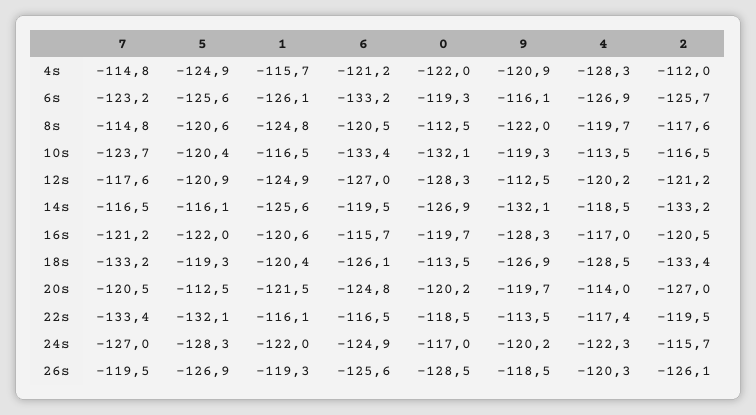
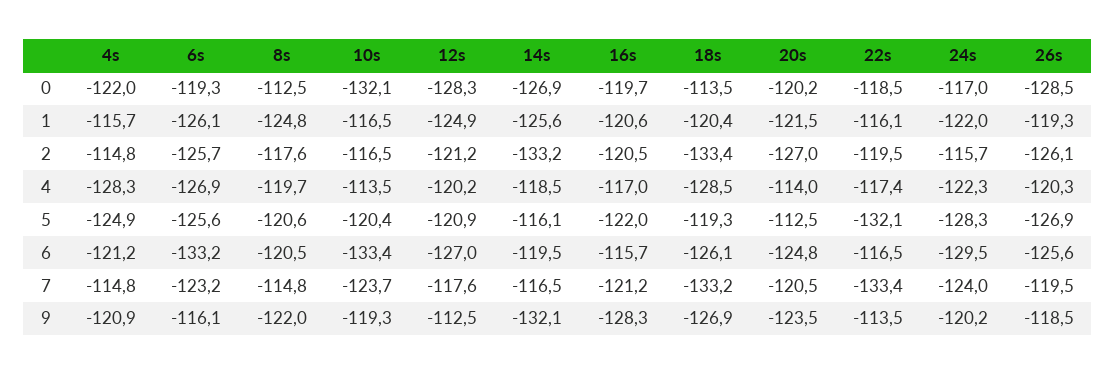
  {
    "7": {
      "4s": -114.8,
      "6s": -123.2,
      "8s": -114.8,
      "10s": -123.7,
      "12s": -117.6,
      "14s": -116.5,
      "16s": -121.2,
      "18s": -133.2,
      "20s": -120.5,
      "22s": -133.4,
-     "24s": -127,
+     "24s": -124,
      "26s": -119.5
    },
    "5": {
      "4s": -124.9,
      "6s": -125.6,
      "8s": -120.6,
      "10s": -120.4,
      "12s": -120.9,
      "14s": -116.1,
      "16s": -122,
      "18s": -119.3,
      "20s": -112.5,
      "22s": -132.1,
      "24s": -128.3,
      "26s": -126.9
    },
    "1": {
      "4s": -115.7,
      "6s": -126.1,
      "8s": -124.8,
      "10s": -116.5,
      "12s": -124.9,
      "14s": -125.6,
      "16s": -120.6,
      "18s": -120.4,
      "20s": -121.5,
      "22s": -116.1,
      "24s": -122,
      "26s": -119.3
    },
    "6": {
      "4s": -121.2,
      "6s": -133.2,
      "8s": -120.5,
      "10s": -133.4,
      "12s": -127,
      "14s": -119.5,
      "16s": -115.7,
      "18s": -126.1,
      "20s": -124.8,
      "22s": -116.5,
-     "24s": -124.9,
+     "24s": -129.5,
      "26s": -125.6
    },
    "0": {
      "4s": -122,
      "6s": -119.3,
      "8s": -112.5,
      "10s": -132.1,
      "12s": -128.3,
      "14s": -126.9,
      "16s": -119.7,
      "18s": -113.5,
      "20s": -120.2,
      "22s": -118.5,
      "24s": -117,
      "26s": -128.5
    },
    "9": {
      "4s": -120.9,
      "6s": -116.1,
      "8s": -122,
      "10s": -119.3,
      "12s": -112.5,
      "14s": -132.1,
      "16s": -128.3,
      "18s": -126.9,
-     "20s": -119.7,
+     "20s": -123.5,
      "22s": -113.5,
      "24s": -120.2,
      "26s": -118.5
    },
    "4": {
      "4s": -128.3,
      "6s": -126.9,
      "8s": -119.7,
      "10s": -113.5,
      "12s": -120.2,
      "14s": -118.5,
      "16s": -117,
      "18s": -128.5,
      "20s": -114,
      "22s": -117.4,
      "24s": -122.3,
      "26s": -120.3
    },
    "2": {
-     "4s": -112,
+     "4s": -114.8,
      "6s": -125.7,
      "8s": -117.6,
      "10s": -116.5,
      "12s": -121.2,
      "14s": -133.2,
      "16s": -120.5,
      "18s": -133.4,
      "20s": -127,
      "22s": -119.5,
      "24s": -115.7,
      "26s": -126.1
    }
  }

